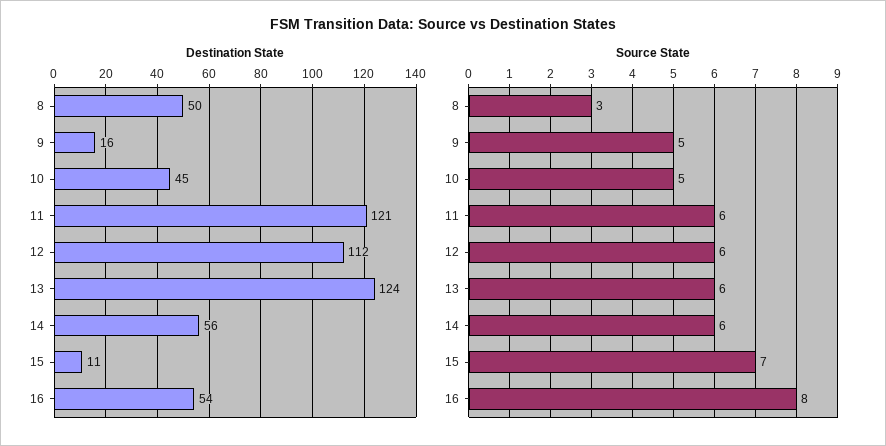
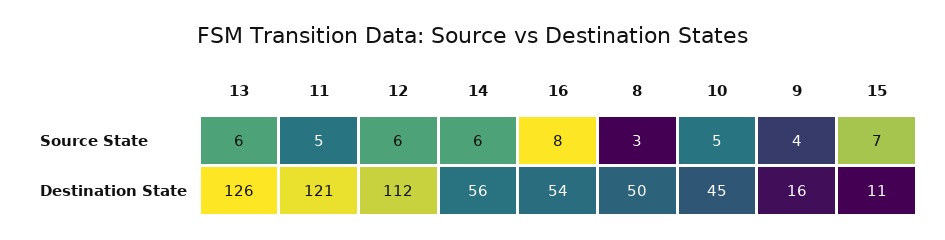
  {
    "Destination State": {
      "8": 50,
      "9": 16,
      "10": 45,
      "11": 121,
      "12": 112,
-     "13": 124,
+     "13": 126,
      "14": 56,
      "15": 11,
      "16": 54
    },
    "Source State": {
      "8": 3,
-     "9": 5,
+     "9": 4,
      "10": 5,
-     "11": 6,
+     "11": 5,
      "12": 6,
      "13": 6,
      "14": 6,
      "15": 7,
      "16": 8
    }
  }

